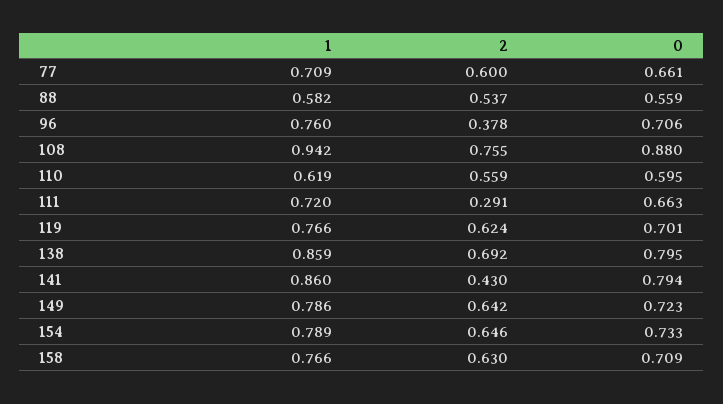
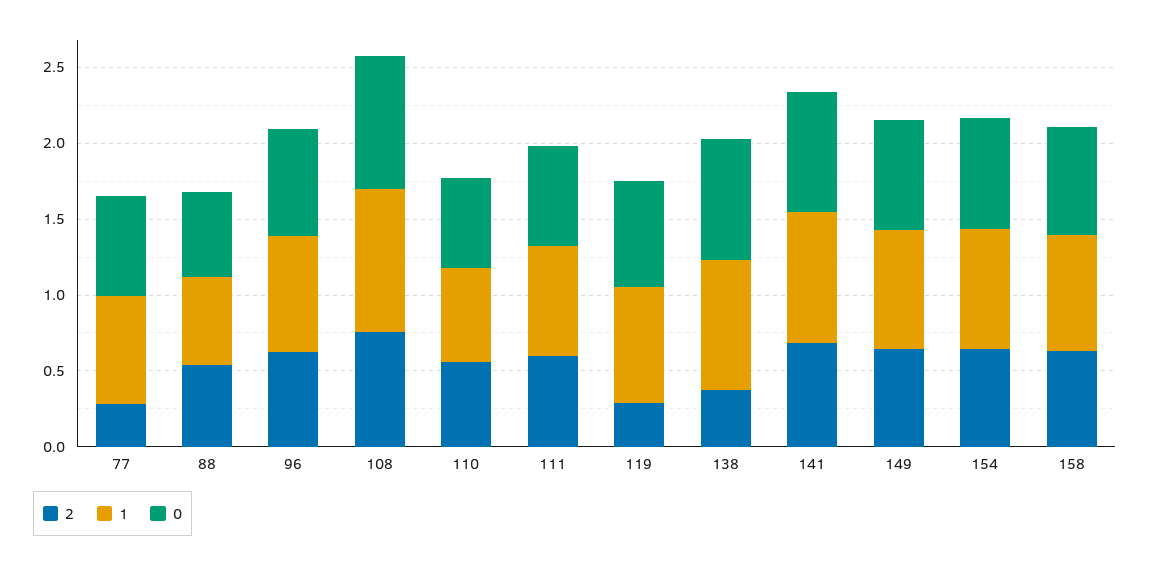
  {
    "1": {
      "77": 0.709,
      "88": 0.582,
      "96": 0.76,
      "108": 0.942,
      "110": 0.619,
      "111": 0.72,
      "119": 0.766,
      "138": 0.859,
      "141": 0.86,
      "149": 0.786,
      "154": 0.789,
      "158": 0.766
    },
    "2": {
-     "77": 0.6,
+     "77": 0.3,
      "88": 0.537,
-     "96": 0.378,
+     "96": 0.6,
      "108": 0.755,
      "110": 0.559,
-     "111": 0.291,
+     "111": 0.6,
-     "119": 0.624,
+     "119": 0.3,
-     "138": 0.692,
+     "138": 0.4,
-     "141": 0.43,
+     "141": 0.7,
      "149": 0.642,
      "154": 0.646,
      "158": 0.63
    },
    "0": {
      "77": 0.661,
      "88": 0.559,
      "96": 0.706,
      "108": 0.88,
      "110": 0.595,
      "111": 0.663,
      "119": 0.701,
      "138": 0.795,
      "141": 0.794,
      "149": 0.723,
      "154": 0.733,
      "158": 0.709
    }
  }

